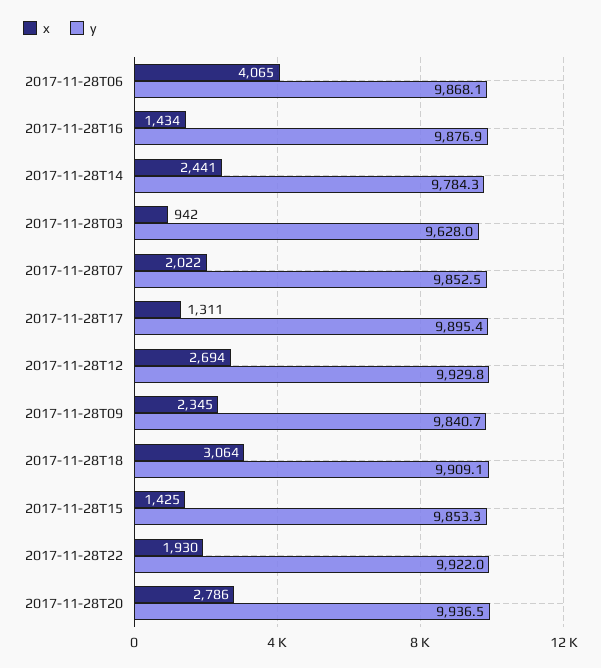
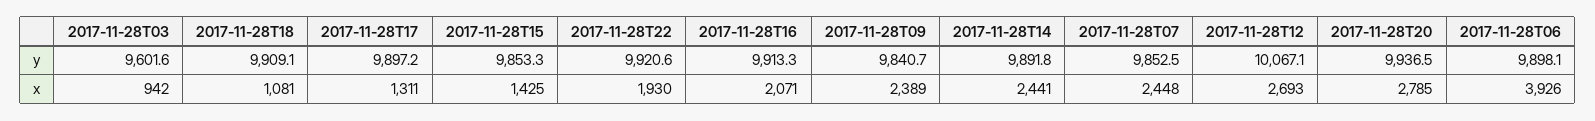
  {
    "x": {
-     "2017-11-28T06": 4065,
+     "2017-11-28T06": 3926,
-     "2017-11-28T16": 1434,
+     "2017-11-28T16": 2071,
      "2017-11-28T14": 2441,
      "2017-11-28T03": 942,
-     "2017-11-28T07": 2022,
+     "2017-11-28T07": 2448,
      "2017-11-28T17": 1311,
-     "2017-11-28T12": 2694,
+     "2017-11-28T12": 2693,
-     "2017-11-28T09": 2345,
+     "2017-11-28T09": 2389,
-     "2017-11-28T18": 3064,
+     "2017-11-28T18": 1081,
      "2017-11-28T15": 1425,
      "2017-11-28T22": 1930,
-     "2017-11-28T20": 2786
+     "2017-11-28T20": 2785
    },
    "y": {
-     "2017-11-28T06": 9868.1,
+     "2017-11-28T06": 9898.1,
-     "2017-11-28T16": 9876.9,
+     "2017-11-28T16": 9913.3,
-     "2017-11-28T14": 9784.3,
+     "2017-11-28T14": 9891.8,
-     "2017-11-28T03": 9628,
+     "2017-11-28T03": 9601.6,
      "2017-11-28T07": 9852.5,
-     "2017-11-28T17": 9895.4,
+     "2017-11-28T17": 9897.2,
-     "2017-11-28T12": 9929.8,
+     "2017-11-28T12": 10067.1,
      "2017-11-28T09": 9840.7,
      "2017-11-28T18": 9909.1,
      "2017-11-28T15": 9853.3,
-     "2017-11-28T22": 9922,
+     "2017-11-28T22": 9920.6,
      "2017-11-28T20": 9936.5
    }
  }

